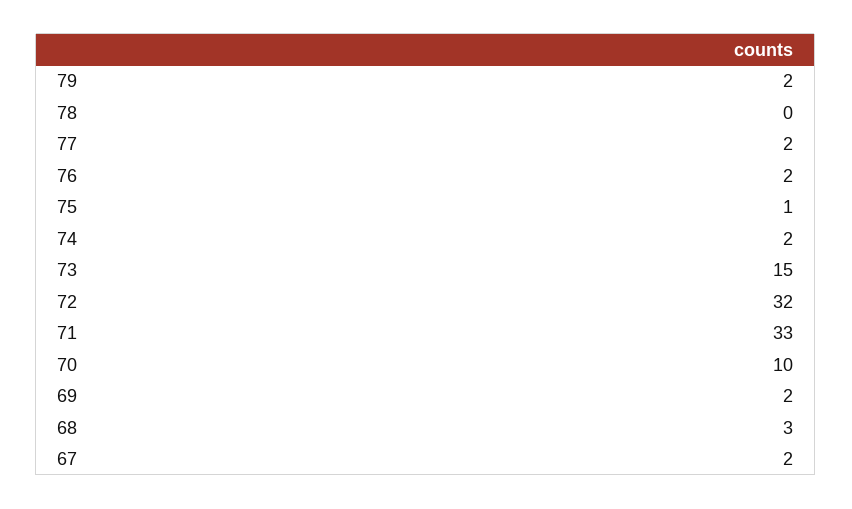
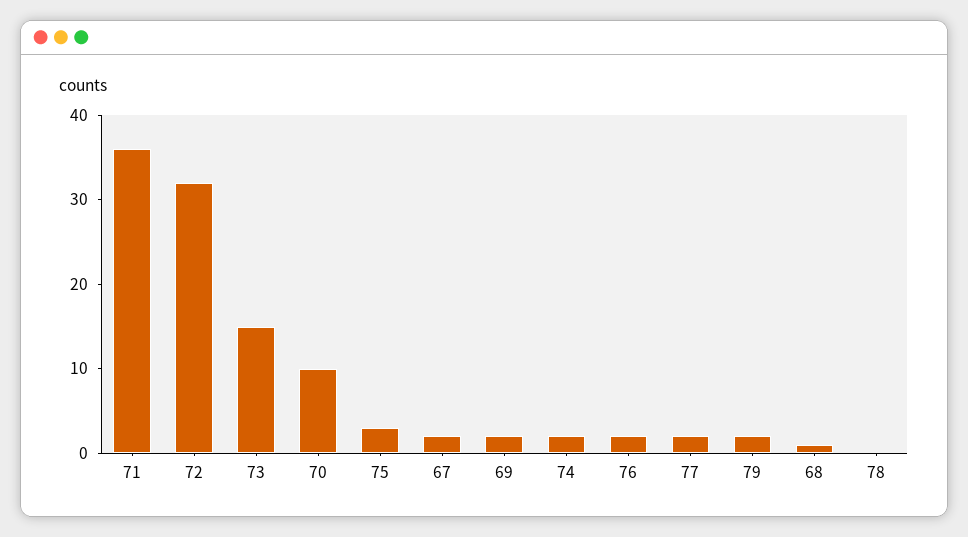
  {
    "79": 2,
    "78": 0,
    "77": 2,
    "76": 2,
-   "75": 1,
+   "75": 3,
    "74": 2,
    "73": 15,
    "72": 32,
-   "71": 33,
+   "71": 36,
    "70": 10,
    "69": 2,
-   "68": 3,
+   "68": 1,
    "67": 2
  }

